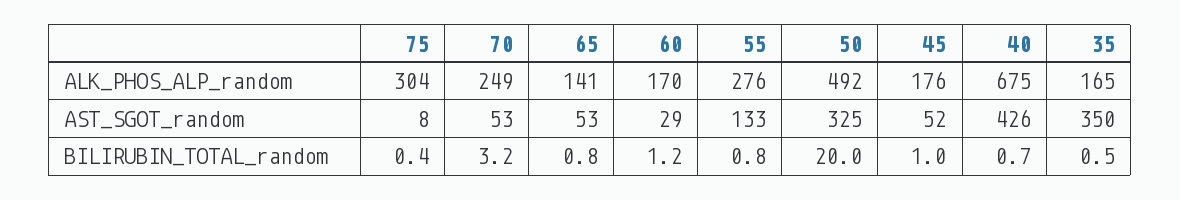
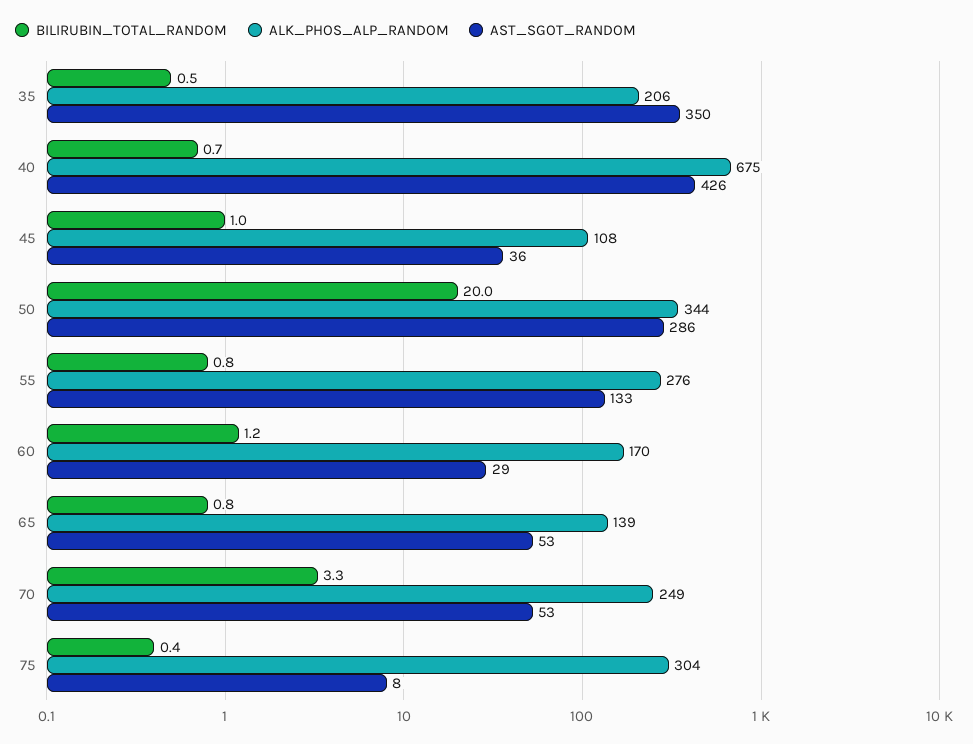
  {
    "ALK_PHOS_ALP_random": {
      "75": 304,
      "70": 249,
-     "65": 141,
+     "65": 139,
      "60": 170,
      "55": 276,
-     "50": 492,
+     "50": 344,
-     "45": 176,
+     "45": 108,
      "40": 675,
-     "35": 165
+     "35": 206
    },
    "AST_SGOT_random": {
      "75": 8,
      "70": 53,
      "65": 53,
      "60": 29,
      "55": 133,
-     "50": 325,
+     "50": 286,
-     "45": 52,
+     "45": 36,
      "40": 426,
      "35": 350
    },
    "BILIRUBIN_TOTAL_random": {
      "75": 0.4,
-     "70": 3.2,
+     "70": 3.3,
      "65": 0.8,
      "60": 1.2,
      "55": 0.8,
      "50": 20,
      "45": 1,
      "40": 0.7,
      "35": 0.5
    }
  }

